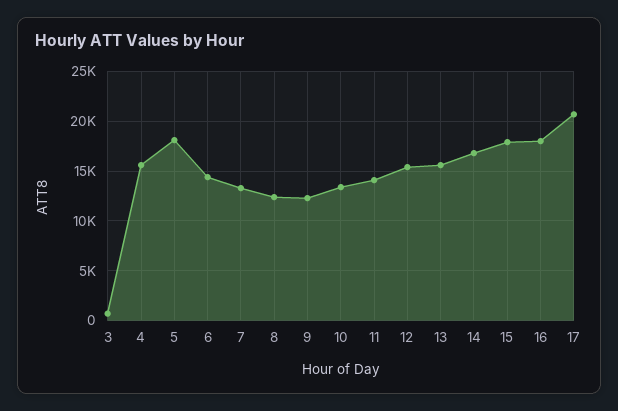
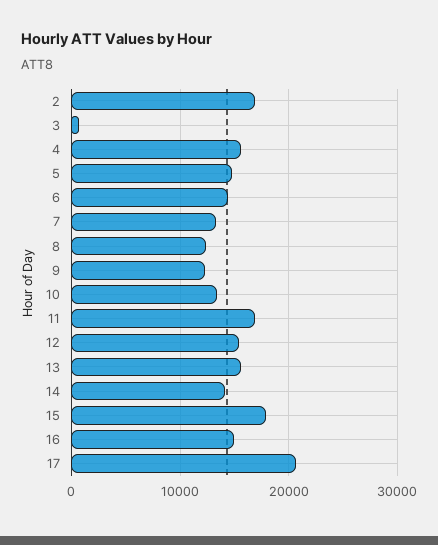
  {
    "3": 1000,
    "4": 16000,
-   "5": 18000,
+   "5": 15000,
    "6": 14000,
    "7": 13000,
    "8": 12000,
    "9": 12000,
    "10": 13000,
-   "11": 14000,
+   "11": 17000,
    "12": 15000,
    "13": 16000,
-   "14": 17000,
+   "14": 14000,
    "15": 18000,
-   "16": 18000,
+   "16": 15000,
-   "17": 21000
+   "17": 21000,
+   "2": 17000
  }

